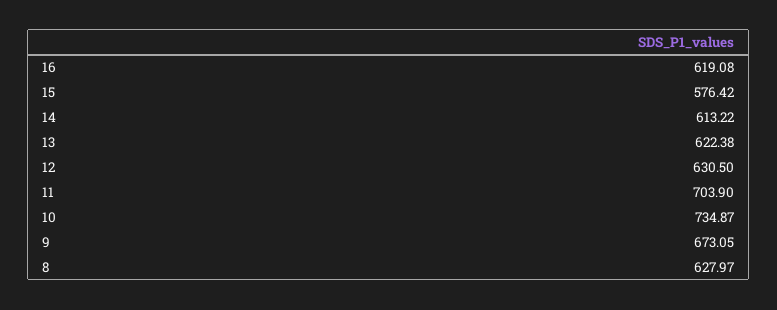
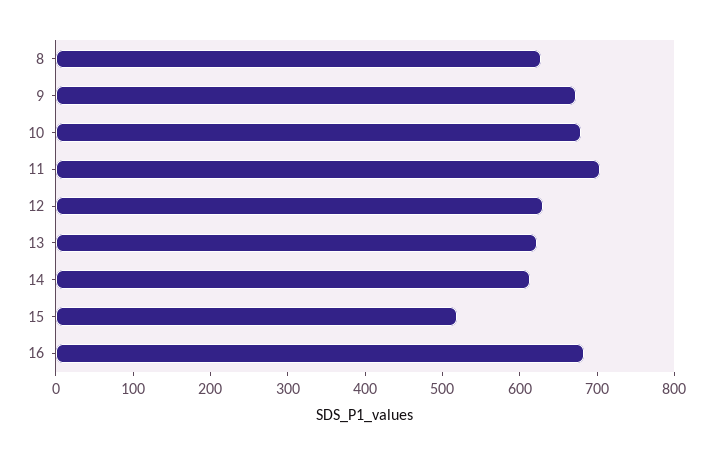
  {
-   "16": 619.08,
+   "16": 680,
-   "15": 576.42,
+   "15": 520,
    "14": 613.22,
    "13": 622.38,
    "12": 630.5,
    "11": 703.9,
-   "10": 734.87,
+   "10": 680,
    "9": 673.05,
    "8": 627.97
  }

